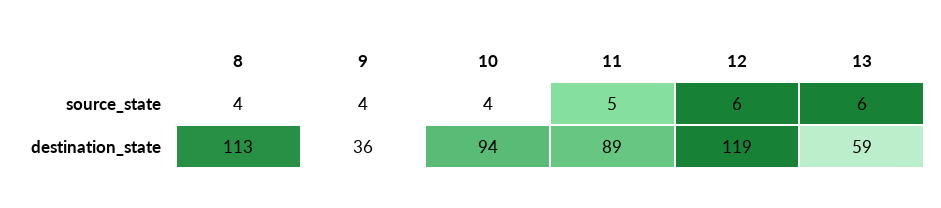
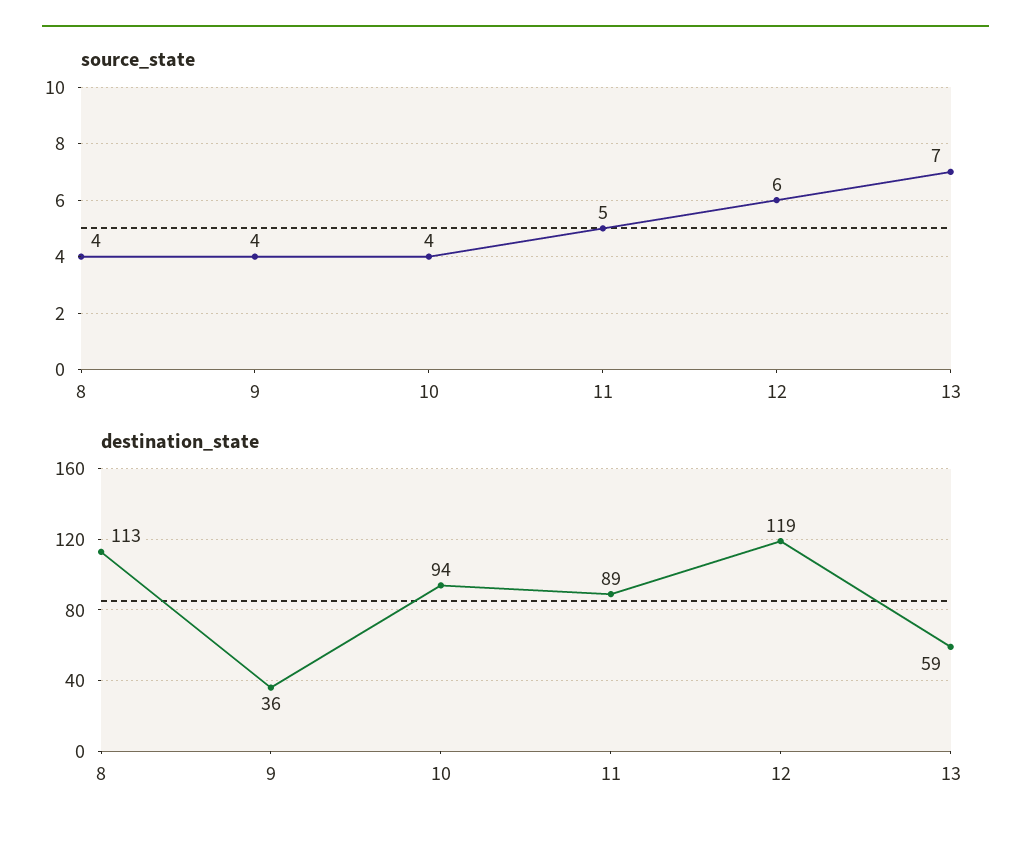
  {
    "source_state": {
      "8": 4,
      "9": 4,
      "10": 4,
      "11": 5,
      "12": 6,
-     "13": 6
+     "13": 7
    },
    "destination_state": {
      "8": 113,
      "9": 36,
      "10": 94,
      "11": 89,
      "12": 119,
      "13": 59
    }
  }

